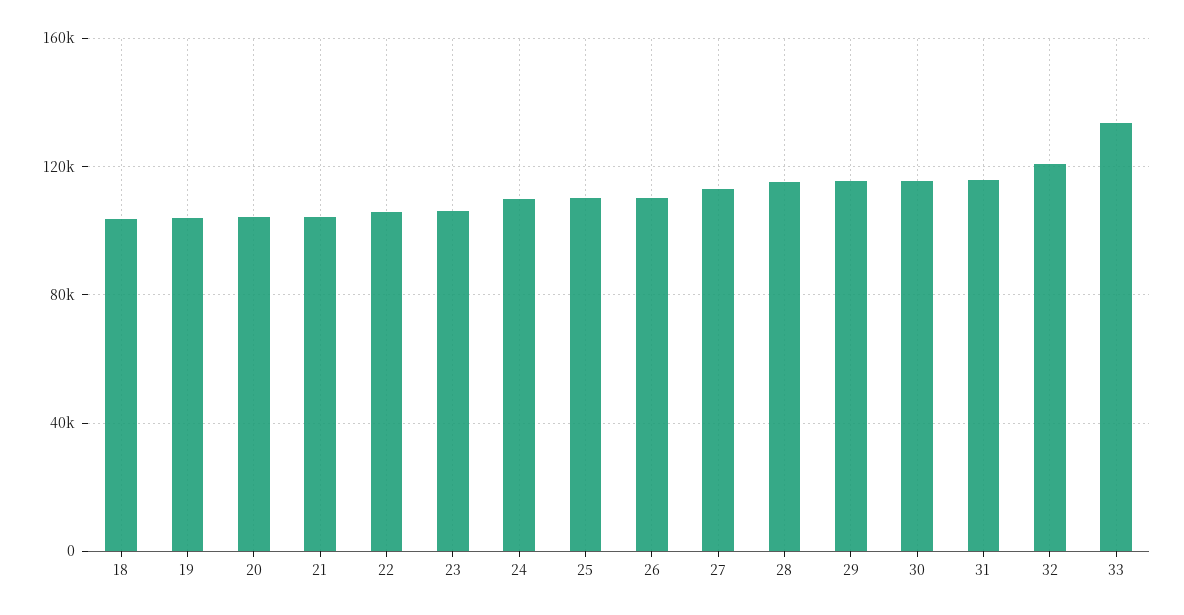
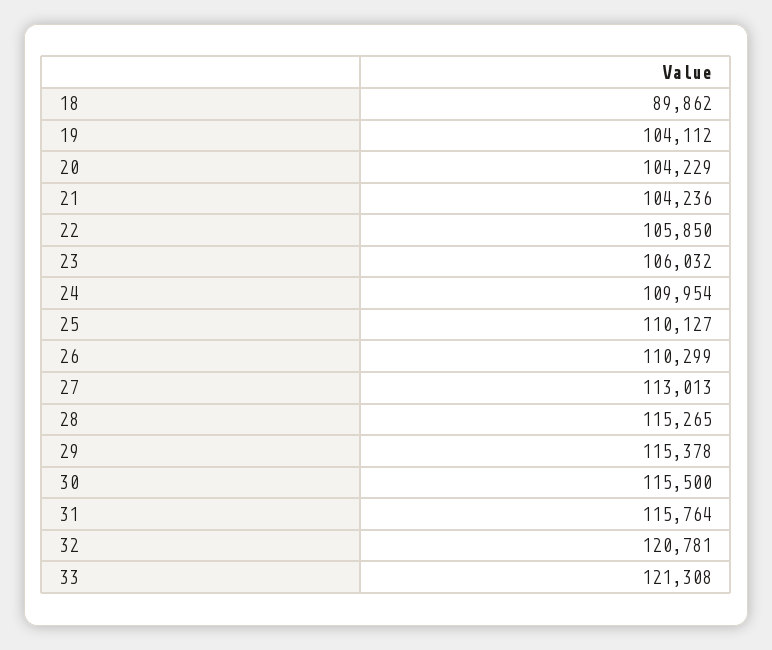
  {
-   "18": 105000,
+   "18": 89862,
    "19": 104112,
    "20": 104229,
    "21": 104236,
    "22": 105850,
    "23": 106032,
    "24": 109954,
    "25": 110127,
    "26": 110299,
    "27": 113013,
    "28": 115265,
    "29": 115378,
    "30": 115500,
    "31": 115764,
    "32": 120781,
-   "33": 135000
+   "33": 121308
  }

